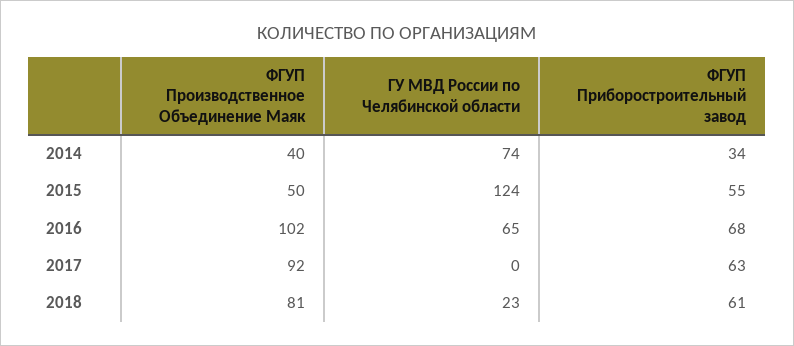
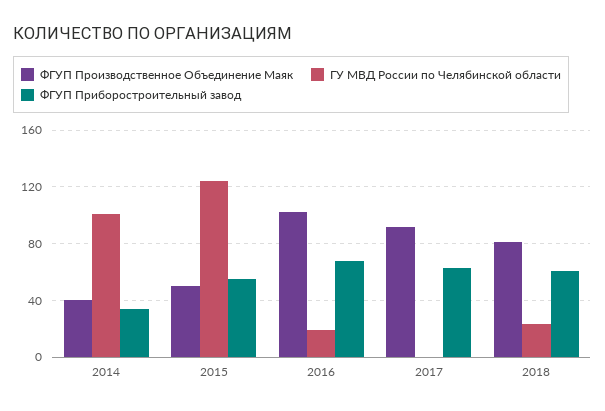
  {
    "ФГУП Производственное Объединение Маяк": {
      "2014": 40,
      "2015": 50,
      "2016": 102,
      "2017": 92,
      "2018": 81
    },
    "ГУ МВД России по Челябинской области": {
-     "2014": 74,
+     "2014": 100,
      "2015": 124,
-     "2016": 65,
+     "2016": 20,
      "2017": 0,
      "2018": 23
    },
    "ФГУП Приборостроительный завод": {
      "2014": 34,
      "2015": 55,
      "2016": 68,
      "2017": 63,
      "2018": 61
    }
  }

